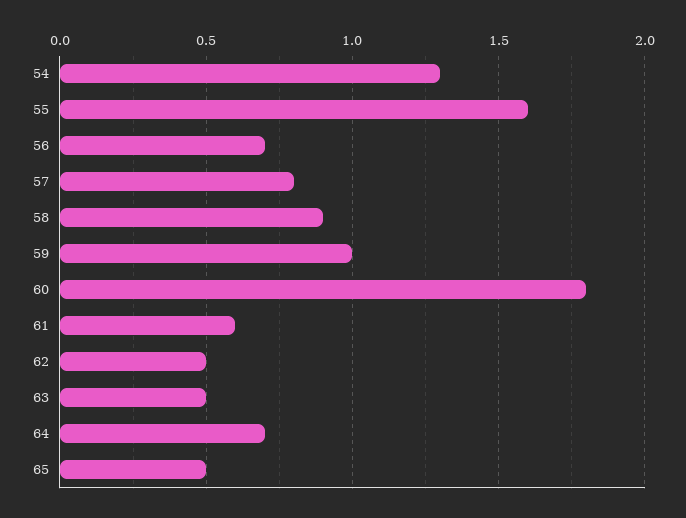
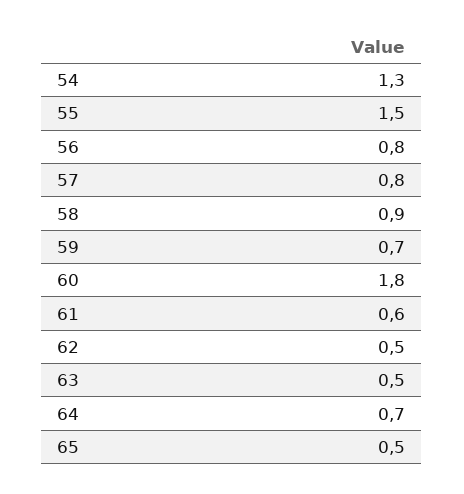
  {
    "54": 1.3,
-   "55": 1.6,
+   "55": 1.5,
-   "56": 0.7,
+   "56": 0.8,
    "57": 0.8,
    "58": 0.9,
-   "59": 1,
+   "59": 0.7,
    "60": 1.8,
    "61": 0.6,
    "62": 0.5,
    "63": 0.5,
    "64": 0.7,
    "65": 0.5
  }

